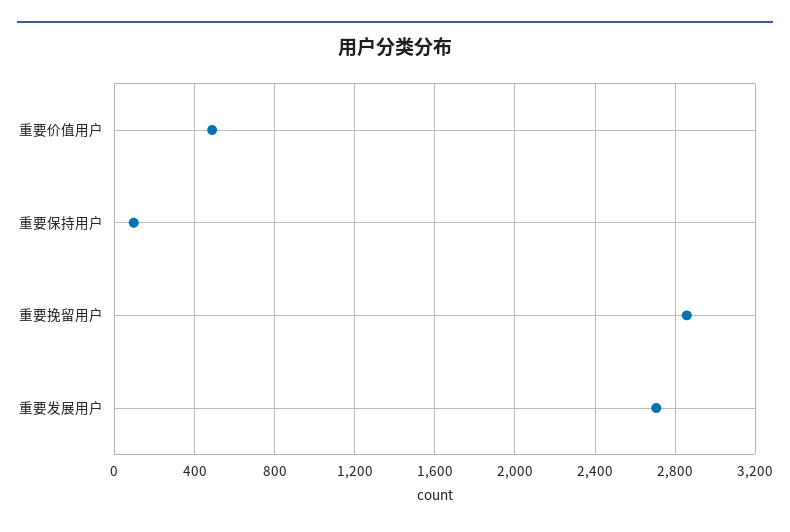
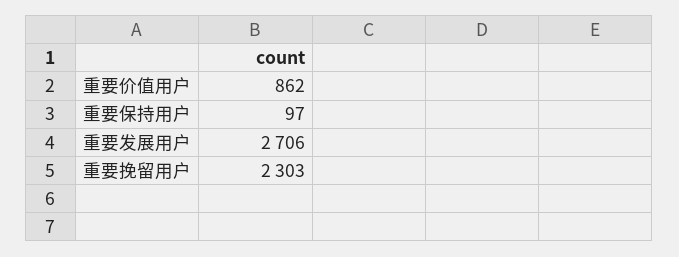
  {
-   "重要价值用户": 500,
+   "重要价值用户": 862,
    "重要保持用户": 97,
-   "重要挽留用户": 2850,
+   "重要挽留用户": 2303,
    "重要发展用户": 2706
  }

